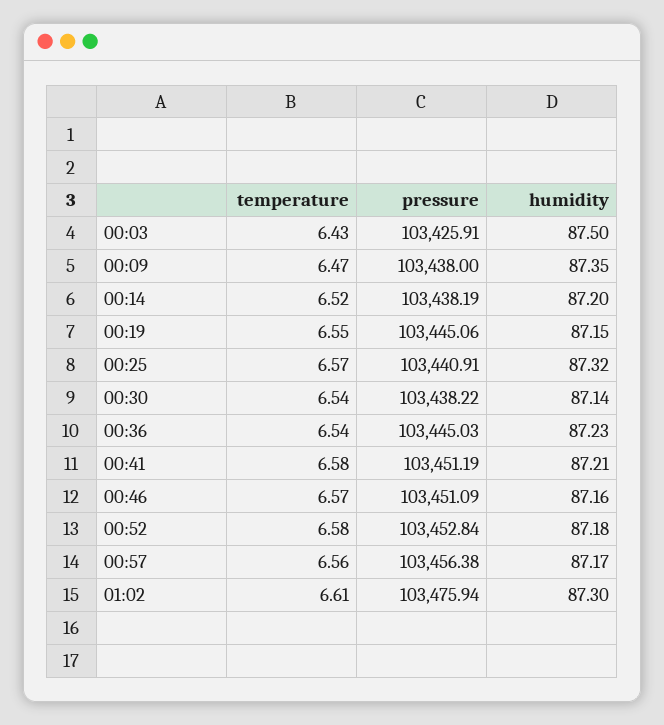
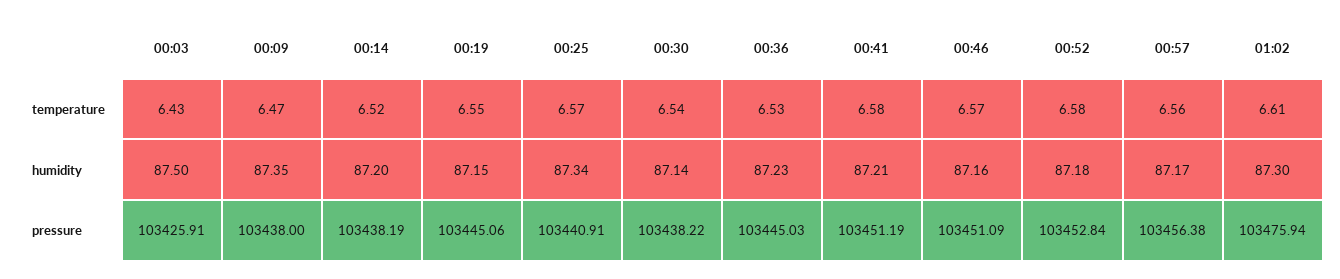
  {
    "temperature": {
      "00:03": 6.43,
      "00:09": 6.47,
      "00:14": 6.52,
      "00:19": 6.55,
      "00:25": 6.57,
      "00:30": 6.54,
-     "00:36": 6.54,
+     "00:36": 6.53,
      "00:41": 6.58,
      "00:46": 6.57,
      "00:52": 6.58,
      "00:57": 6.56,
      "01:02": 6.61
    },
    "pressure": {
      "00:03": 103425.91,
      "00:09": 103438,
      "00:14": 103438.19,
      "00:19": 103445.06,
      "00:25": 103440.91,
      "00:30": 103438.22,
      "00:36": 103445.03,
      "00:41": 103451.19,
      "00:46": 103451.09,
      "00:52": 103452.84,
      "00:57": 103456.38,
      "01:02": 103475.94
    },
    "humidity": {
      "00:03": 87.5,
      "00:09": 87.35,
      "00:14": 87.2,
      "00:19": 87.15,
-     "00:25": 87.32,
+     "00:25": 87.34,
      "00:30": 87.14,
      "00:36": 87.23,
      "00:41": 87.21,
      "00:46": 87.16,
      "00:52": 87.18,
      "00:57": 87.17,
      "01:02": 87.3
    }
  }

